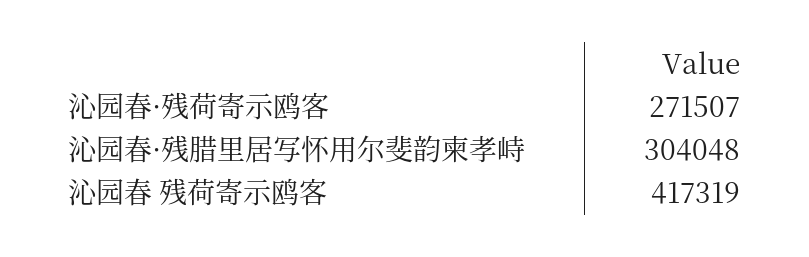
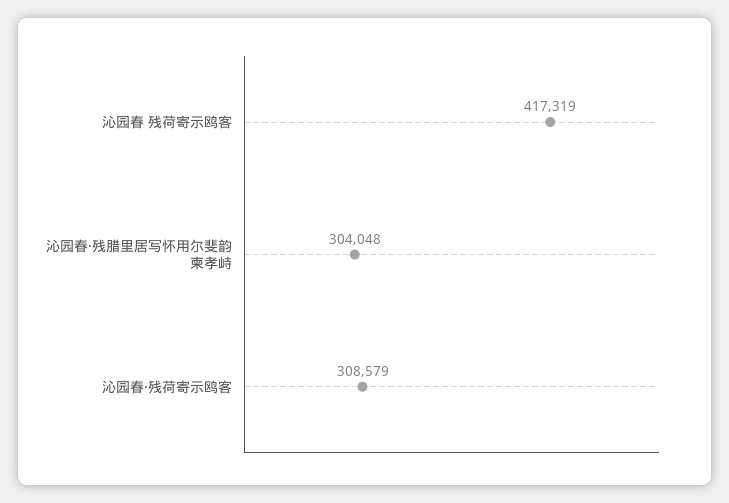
  {
-   "沁园春·残荷寄示鸥客": 271507,
+   "沁园春·残荷寄示鸥客": 308579,
    "沁园春·残腊里居写怀用尔斐韵柬孝峙": 304048,
    "沁园春 残荷寄示鸥客": 417319
  }

